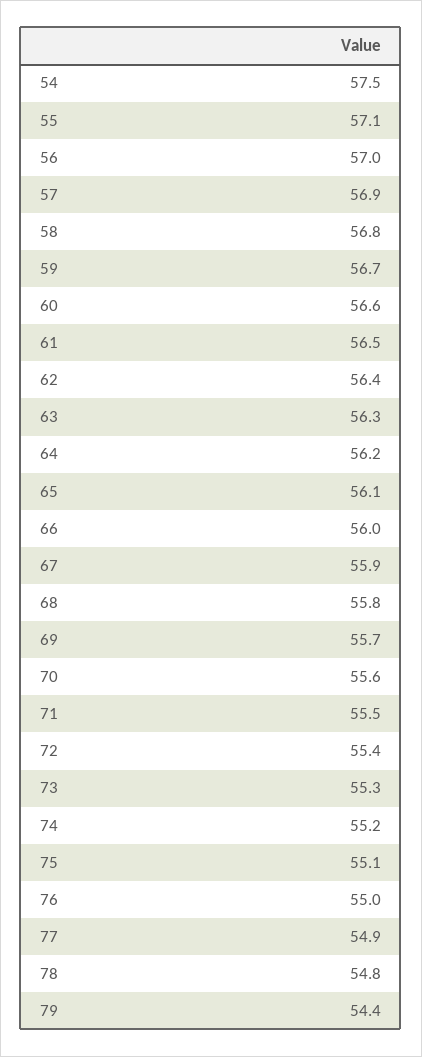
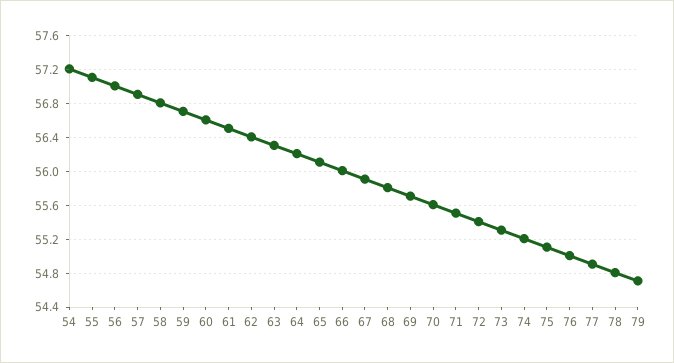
  {
-   "54": 57.5,
+   "54": 57.2,
    "55": 57.1,
    "56": 57,
    "57": 56.9,
    "58": 56.8,
    "59": 56.7,
    "60": 56.6,
    "61": 56.5,
    "62": 56.4,
    "63": 56.3,
    "64": 56.2,
    "65": 56.1,
    "66": 56,
    "67": 55.9,
    "68": 55.8,
    "69": 55.7,
    "70": 55.6,
    "71": 55.5,
    "72": 55.4,
    "73": 55.3,
    "74": 55.2,
    "75": 55.1,
    "76": 55,
    "77": 54.9,
    "78": 54.8,
-   "79": 54.4
+   "79": 54.7
  }

